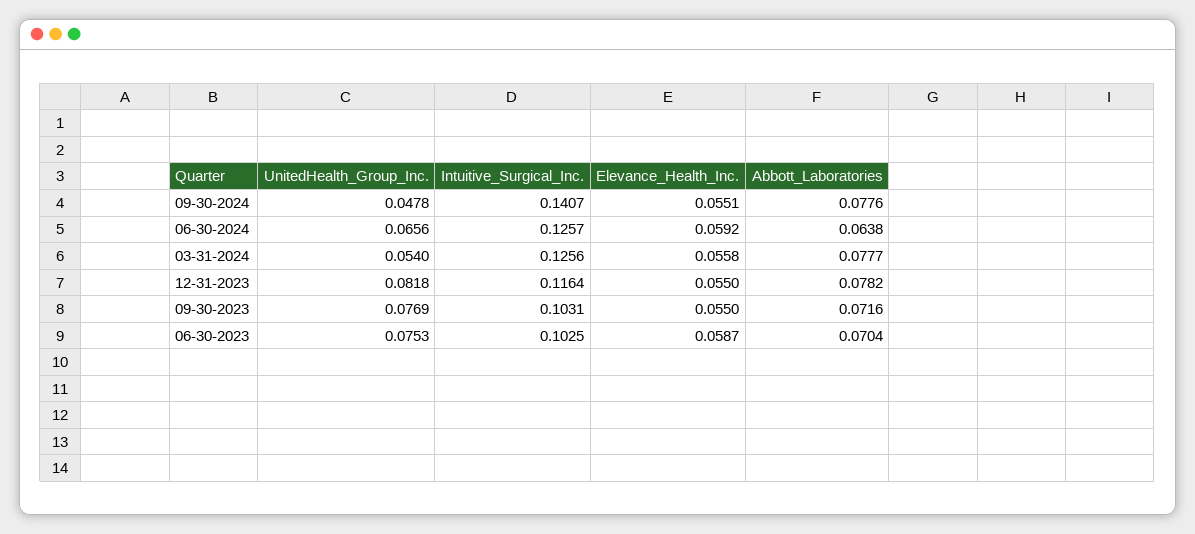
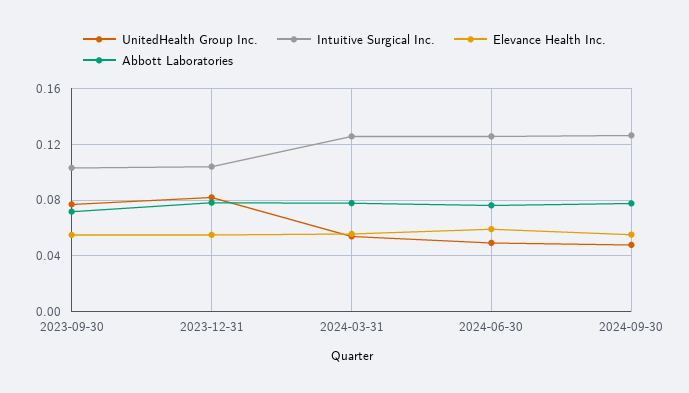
  {
    "UnitedHealth_Group_Inc.": {
      "09-30-2024": 0.0478,
-     "06-30-2024": 0.0656,
+     "06-30-2024": 0.05,
      "03-31-2024": 0.054,
      "12-31-2023": 0.0818,
-     "09-30-2023": 0.0769,
+     "09-30-2023": 0.0769
-     "06-30-2023": 0.0753
    },
    "Intuitive_Surgical_Inc.": {
-     "09-30-2024": 0.1407,
+     "09-30-2024": 0.125,
      "06-30-2024": 0.1257,
      "03-31-2024": 0.1256,
-     "12-31-2023": 0.1164,
+     "12-31-2023": 0.105,
-     "09-30-2023": 0.1031,
+     "09-30-2023": 0.1031
-     "06-30-2023": 0.1025
    },
    "Elevance_Health_Inc.": {
      "09-30-2024": 0.0551,
      "06-30-2024": 0.0592,
      "03-31-2024": 0.0558,
      "12-31-2023": 0.055,
-     "09-30-2023": 0.055,
+     "09-30-2023": 0.055
-     "06-30-2023": 0.0587
    },
    "Abbott_Laboratories": {
      "09-30-2024": 0.0776,
-     "06-30-2024": 0.0638,
+     "06-30-2024": 0.075,
      "03-31-2024": 0.0777,
      "12-31-2023": 0.0782,
-     "09-30-2023": 0.0716,
+     "09-30-2023": 0.0716
-     "06-30-2023": 0.0704
    }
  }

